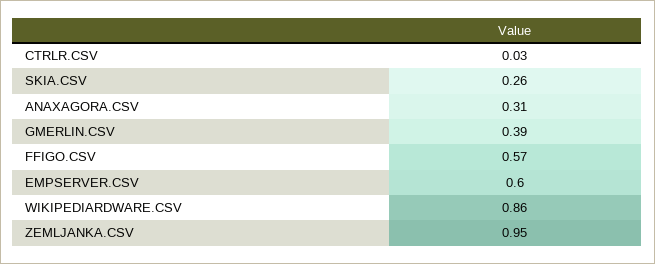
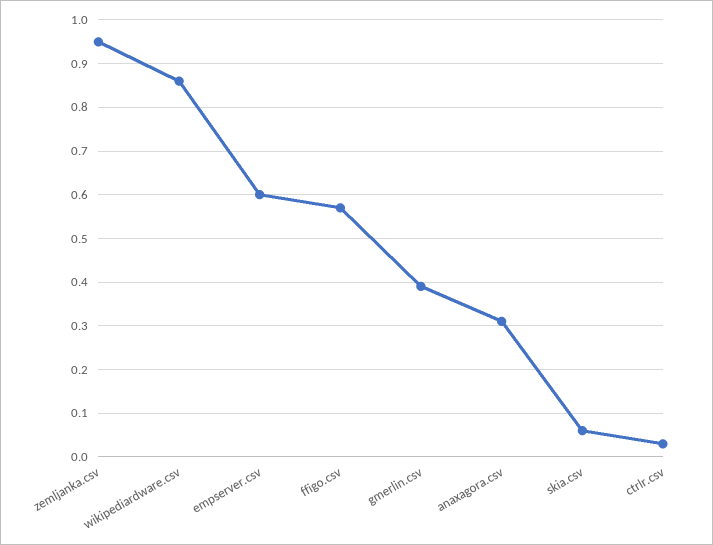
  {
    "CTRLR.CSV": 0.03,
-   "SKIA.CSV": 0.26,
+   "SKIA.CSV": 0.05,
    "ANAXAGORA.CSV": 0.31,
    "GMERLIN.CSV": 0.39,
    "FFIGO.CSV": 0.57,
    "EMPSERVER.CSV": 0.6,
    "WIKIPEDIARDWARE.CSV": 0.86,
    "ZEMLJANKA.CSV": 0.95
  }

